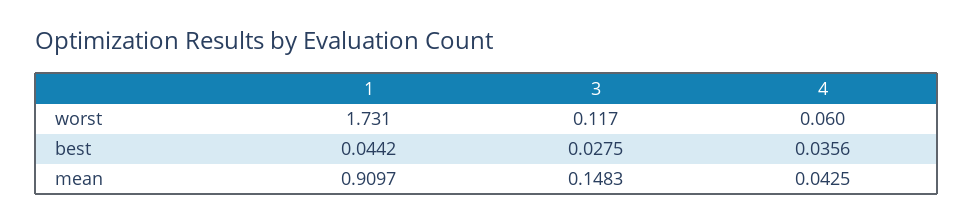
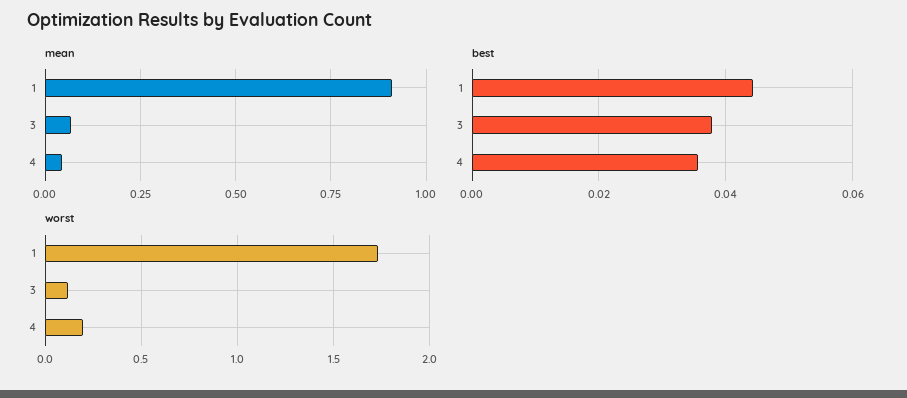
  {
    "worst": {
      "1": 1.731,
      "3": 0.117,
-     "4": 0.06
+     "4": 0.2
    },
    "best": {
      "1": 0.0442,
-     "3": 0.0275,
+     "3": 0.038,
      "4": 0.0356
    },
    "mean": {
      "1": 0.9097,
-     "3": 0.1483,
+     "3": 0.075,
      "4": 0.0425
    }
  }

